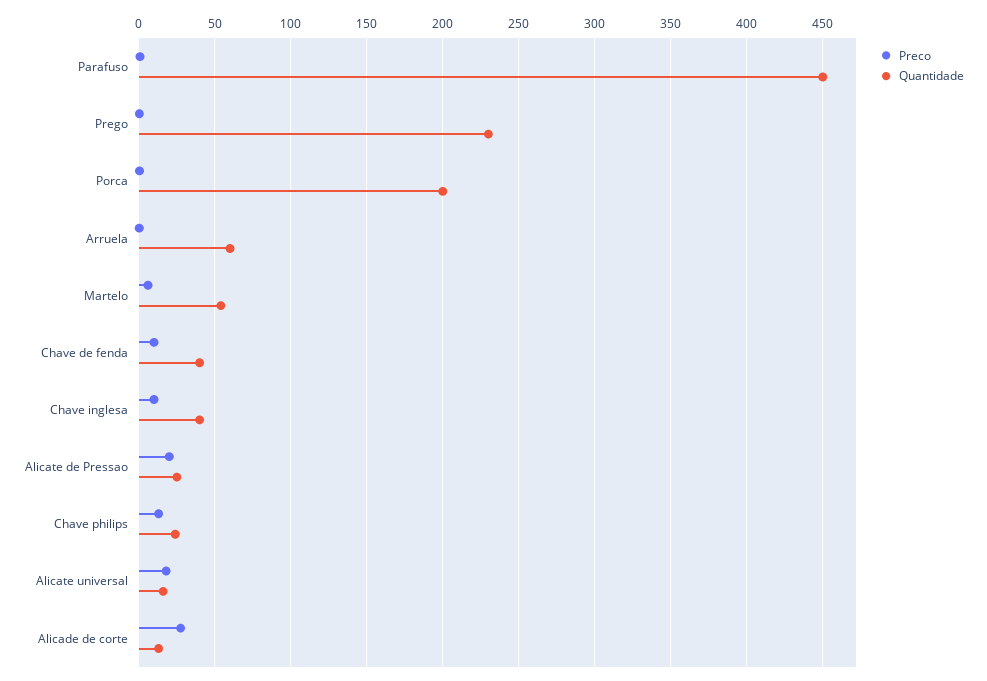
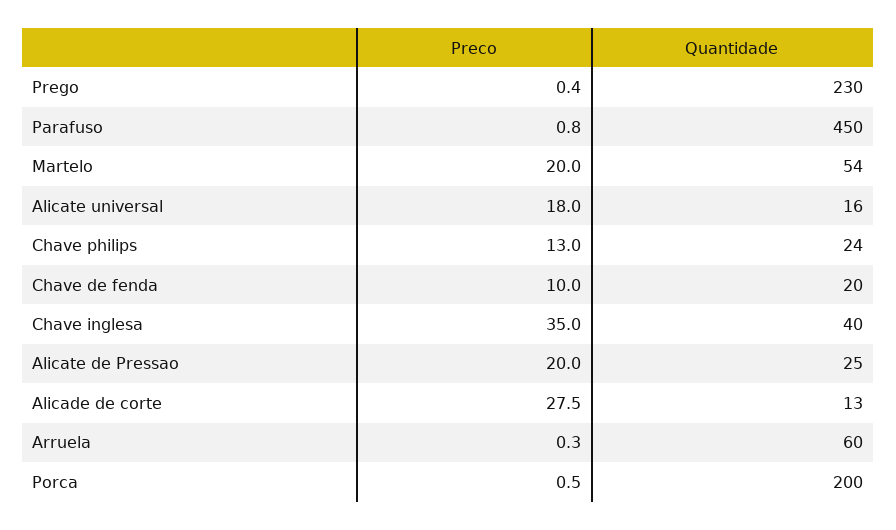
  {
    "Preco": {
      "Parafuso": 0.8,
      "Prego": 0.4,
      "Porca": 0.5,
      "Arruela": 0.3,
-     "Martelo": 5,
+     "Martelo": 20,
      "Chave de fenda": 10,
-     "Chave inglesa": 10,
+     "Chave inglesa": 35,
      "Alicate de Pressao": 20,
      "Chave philips": 13,
      "Alicate universal": 18,
      "Alicade de corte": 27.5
    },
    "Quantidade": {
      "Parafuso": 450,
      "Prego": 230,
      "Porca": 200,
      "Arruela": 60,
      "Martelo": 54,
-     "Chave de fenda": 40,
+     "Chave de fenda": 20,
      "Chave inglesa": 40,
      "Alicate de Pressao": 25,
      "Chave philips": 24,
      "Alicate universal": 16,
      "Alicade de corte": 13
    }
  }

